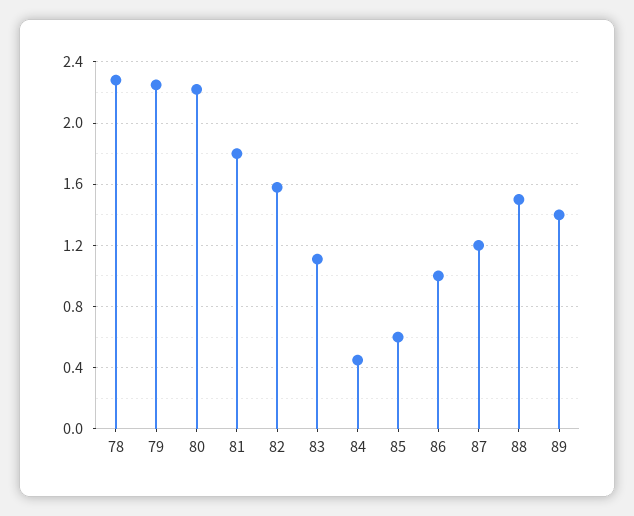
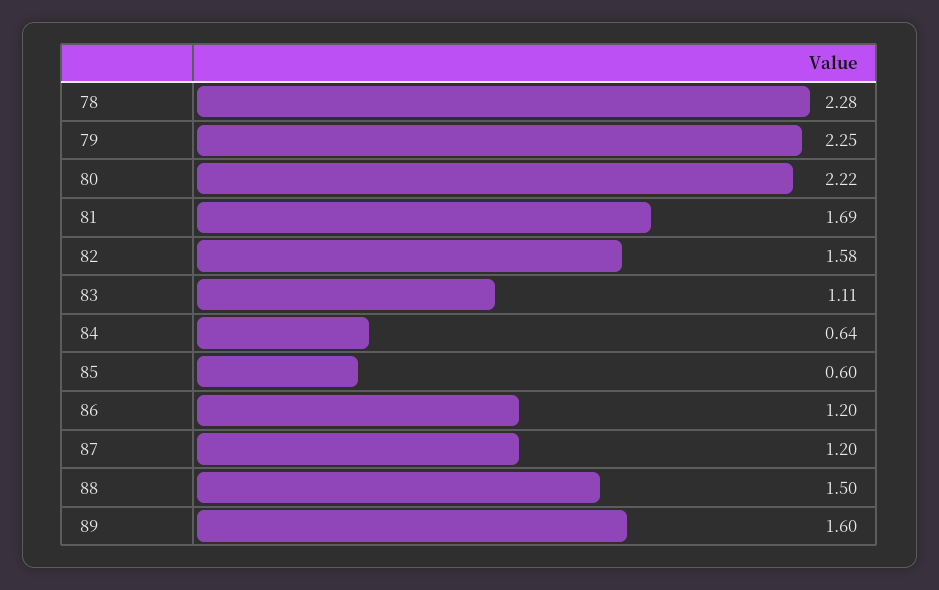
  {
    "78": 2.28,
    "79": 2.25,
    "80": 2.22,
-   "81": 1.8,
+   "81": 1.69,
    "82": 1.58,
    "83": 1.11,
-   "84": 0.45,
+   "84": 0.64,
    "85": 0.6,
-   "86": 1,
+   "86": 1.2,
    "87": 1.2,
    "88": 1.5,
-   "89": 1.4
+   "89": 1.6
  }

